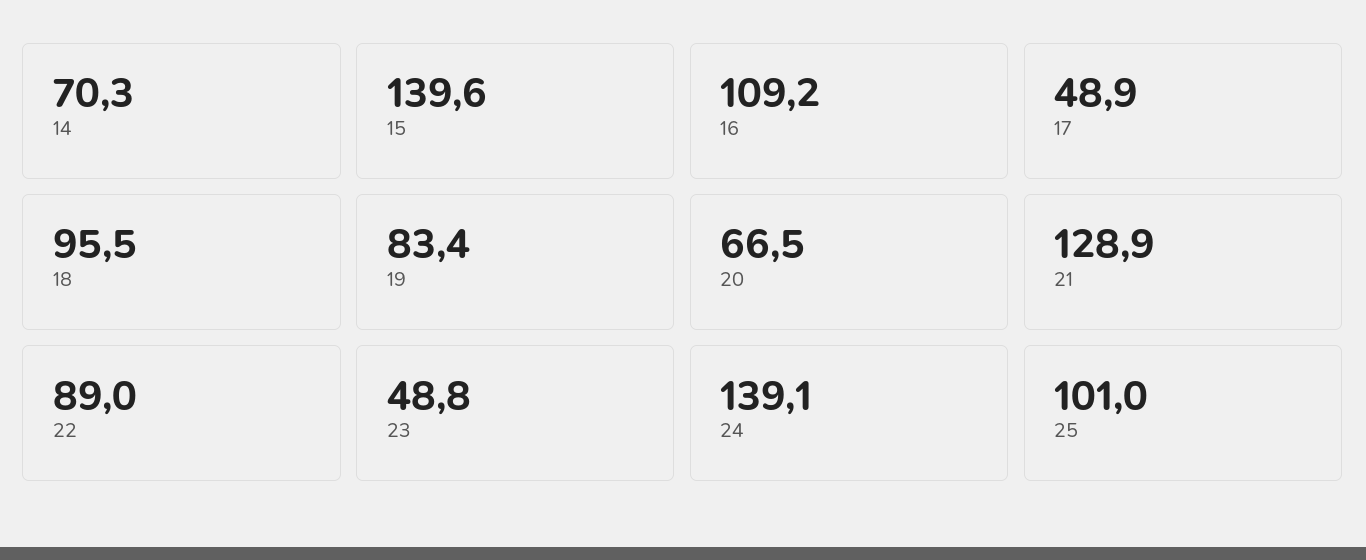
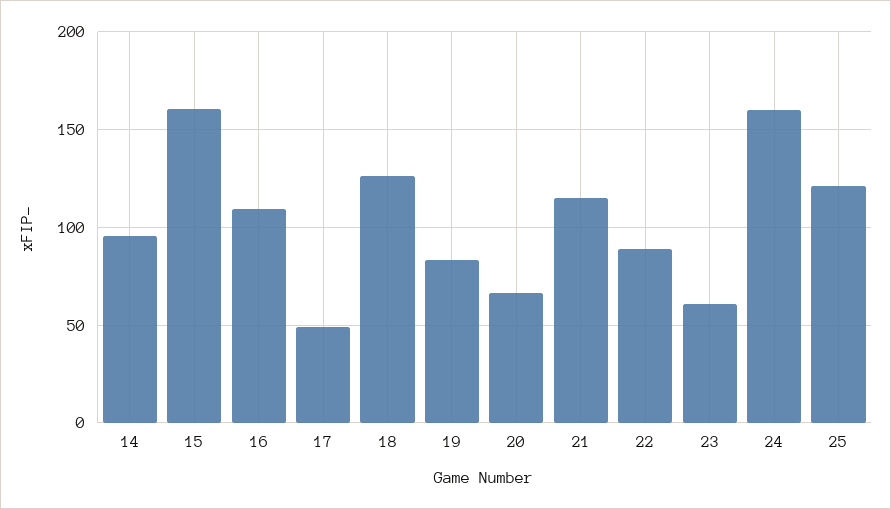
  {
-   "14": 70.3,
+   "14": 95,
-   "15": 139.6,
+   "15": 160,
    "16": 109.2,
    "17": 48.9,
-   "18": 95.5,
+   "18": 125,
    "19": 83.4,
    "20": 66.5,
-   "21": 128.9,
+   "21": 115,
    "22": 89,
-   "23": 48.8,
+   "23": 60,
-   "24": 139.1,
+   "24": 160,
-   "25": 101
+   "25": 120
  }

